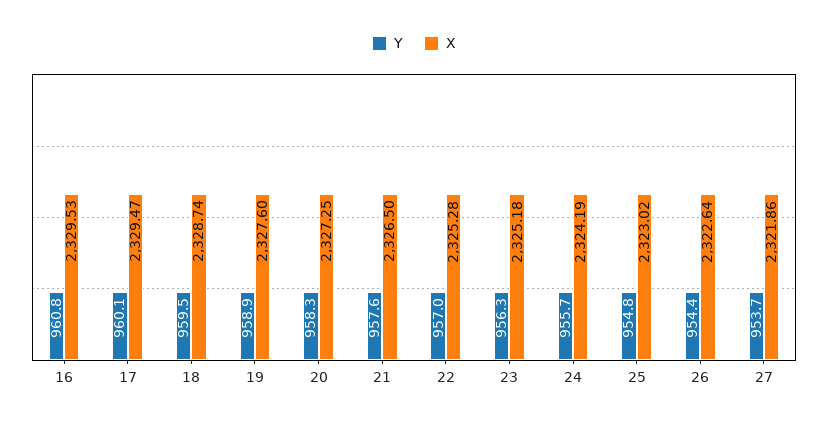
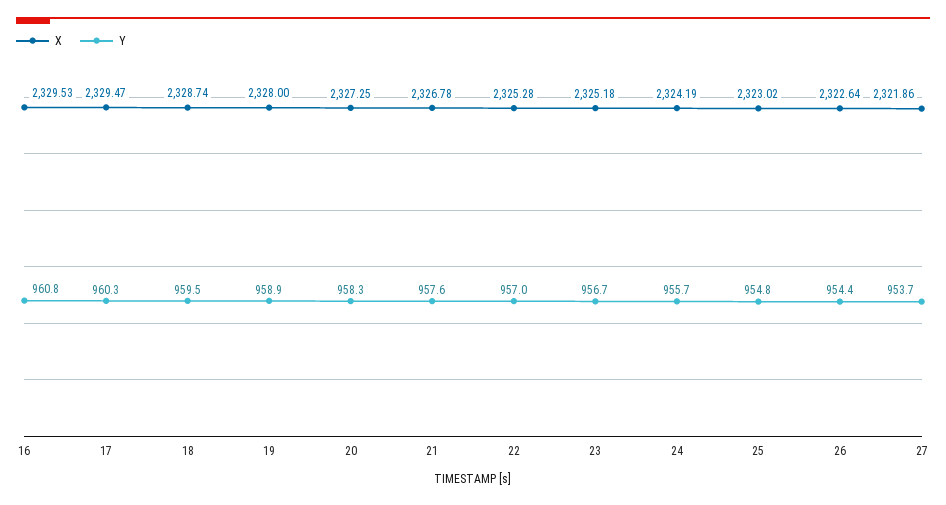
  {
    "Y": {
      "16": 960.8,
-     "17": 960.1,
+     "17": 960.3,
      "18": 959.5,
      "19": 958.9,
      "20": 958.3,
      "21": 957.6,
      "22": 957,
-     "23": 956.3,
+     "23": 956.7,
      "24": 955.7,
      "25": 954.8,
      "26": 954.4,
      "27": 953.7
    },
    "X": {
      "16": 2329.53,
      "17": 2329.47,
      "18": 2328.74,
-     "19": 2327.6,
+     "19": 2328,
      "20": 2327.25,
-     "21": 2326.5,
+     "21": 2326.78,
      "22": 2325.28,
      "23": 2325.18,
      "24": 2324.19,
      "25": 2323.02,
      "26": 2322.64,
      "27": 2321.86
    }
  }

